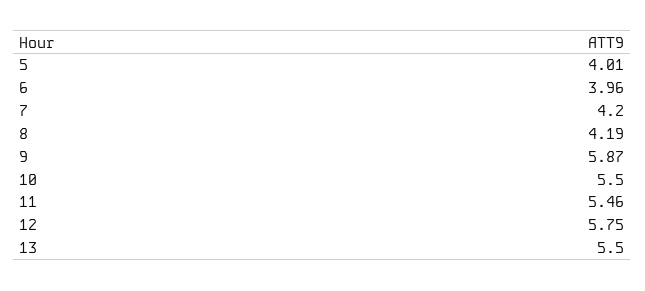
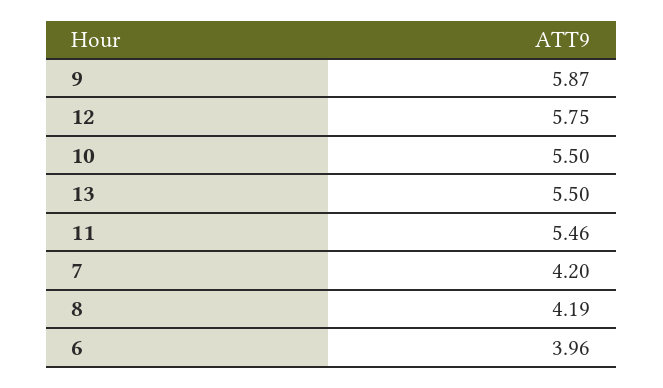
  {
-   "5": 4.01,
    "6": 3.96,
    "7": 4.2,
    "8": 4.19,
    "9": 5.87,
    "10": 5.5,
    "11": 5.46,
    "12": 5.75,
    "13": 5.5
  }

